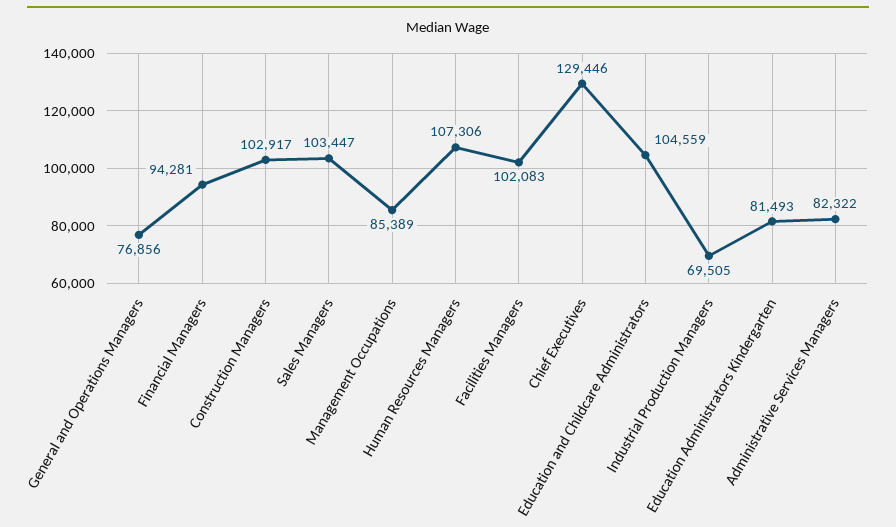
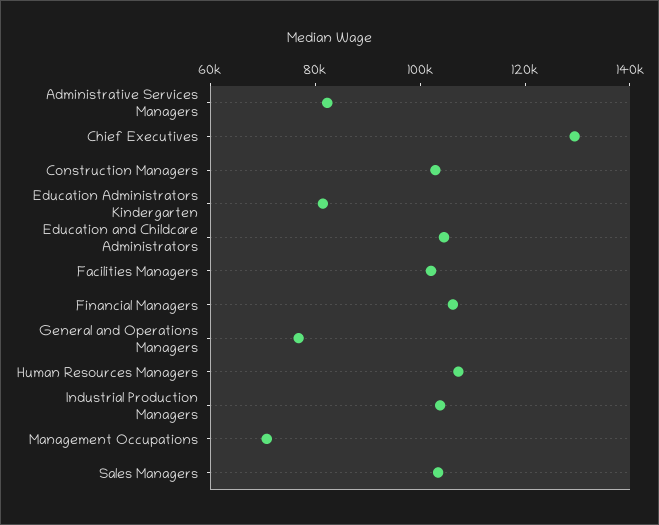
  {
    "General and Operations Managers": 76856,
-   "Financial Managers": 94281,
+   "Financial Managers": 105000,
    "Construction Managers": 102917,
    "Sales Managers": 103447,
-   "Management Occupations": 85389,
+   "Management Occupations": 70000,
    "Human Resources Managers": 107306,
    "Facilities Managers": 102083,
    "Chief Executives": 129446,
    "Education and Childcare Administrators": 104559,
-   "Industrial Production Managers": 69505,
+   "Industrial Production Managers": 105000,
    "Education Administrators Kindergarten": 81493,
    "Administrative Services Managers": 82322
  }

